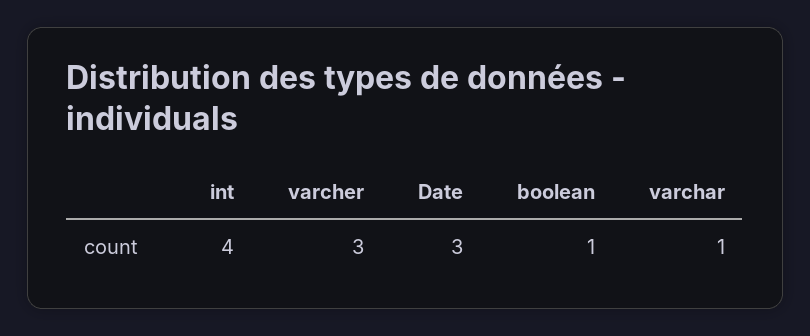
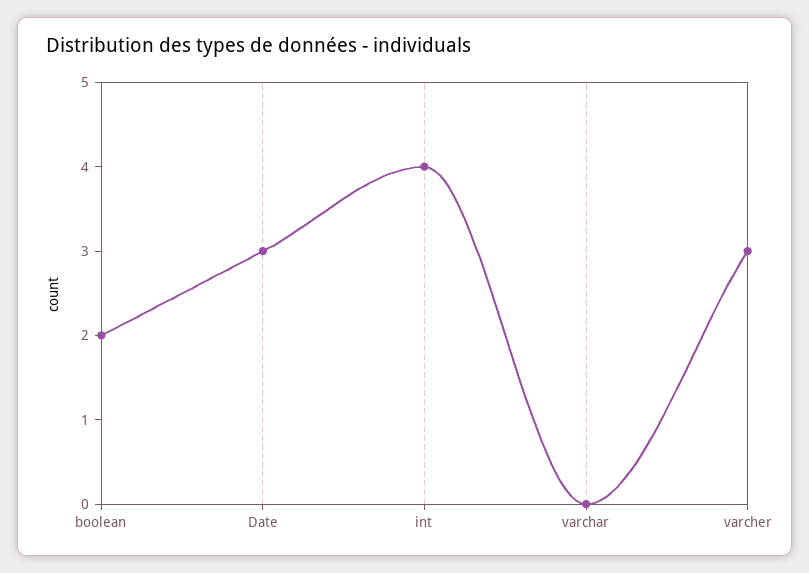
  {
    "int": 4,
    "varcher": 3,
    "Date": 3,
-   "boolean": 1,
+   "boolean": 2,
-   "varchar": 1
+   "varchar": 0
  }

